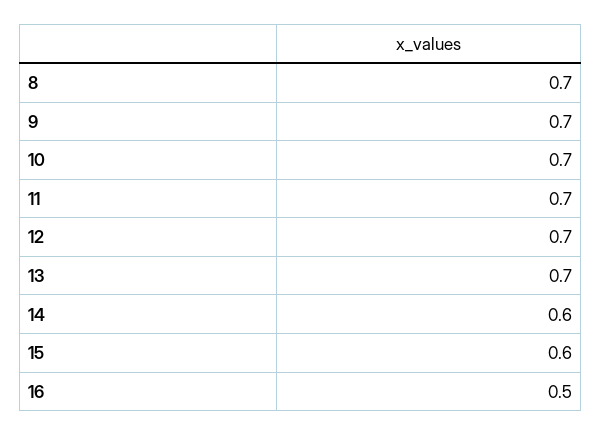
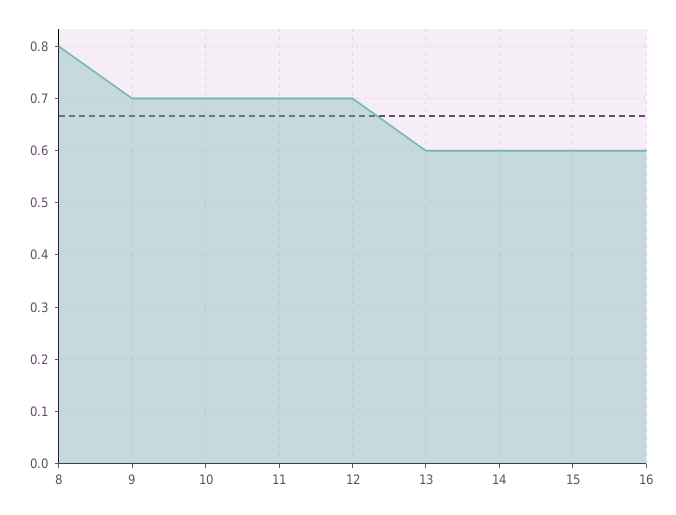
  {
-   "8": 0.7,
+   "8": 0.8,
    "9": 0.7,
    "10": 0.7,
    "11": 0.7,
    "12": 0.7,
-   "13": 0.7,
+   "13": 0.6,
    "14": 0.6,
    "15": 0.6,
-   "16": 0.5
+   "16": 0.6
  }

